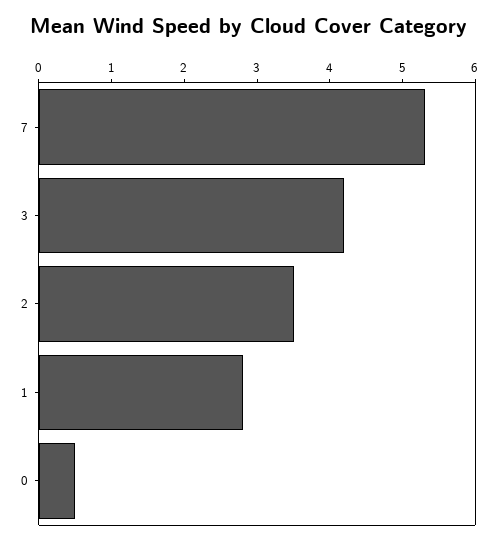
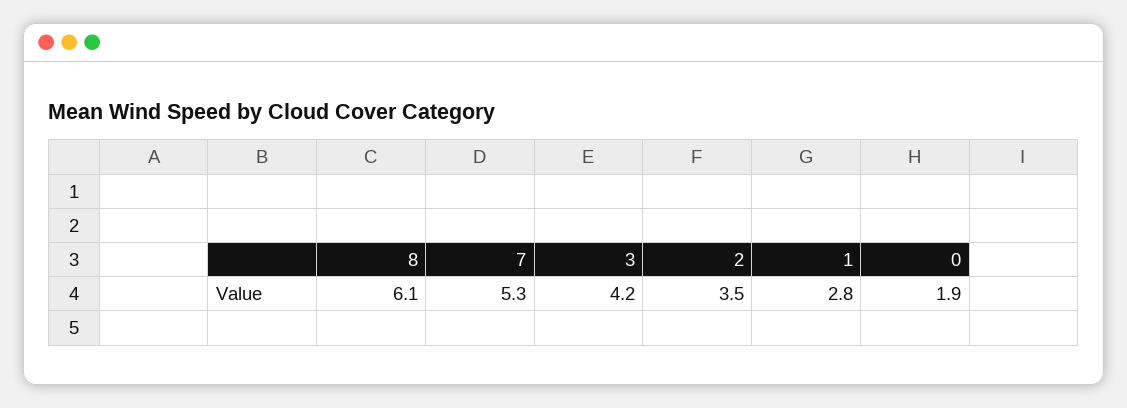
  {
    "7": 5.3,
    "3": 4.2,
    "2": 3.5,
    "1": 2.8,
-   "0": 0.5
+   "0": 1.9,
+   "8": 6.1
  }

